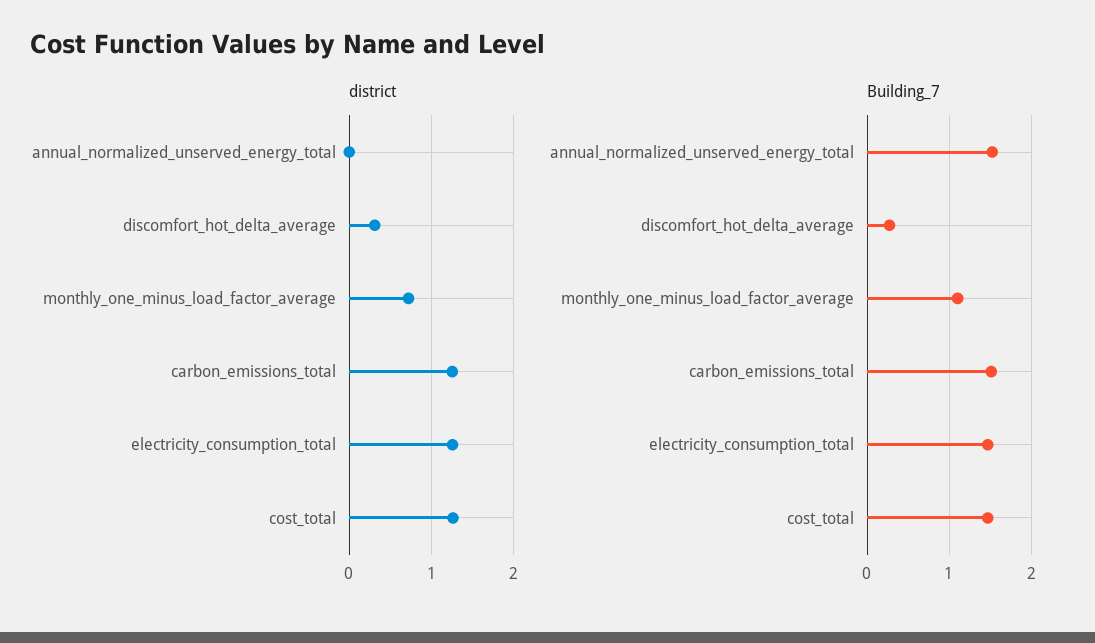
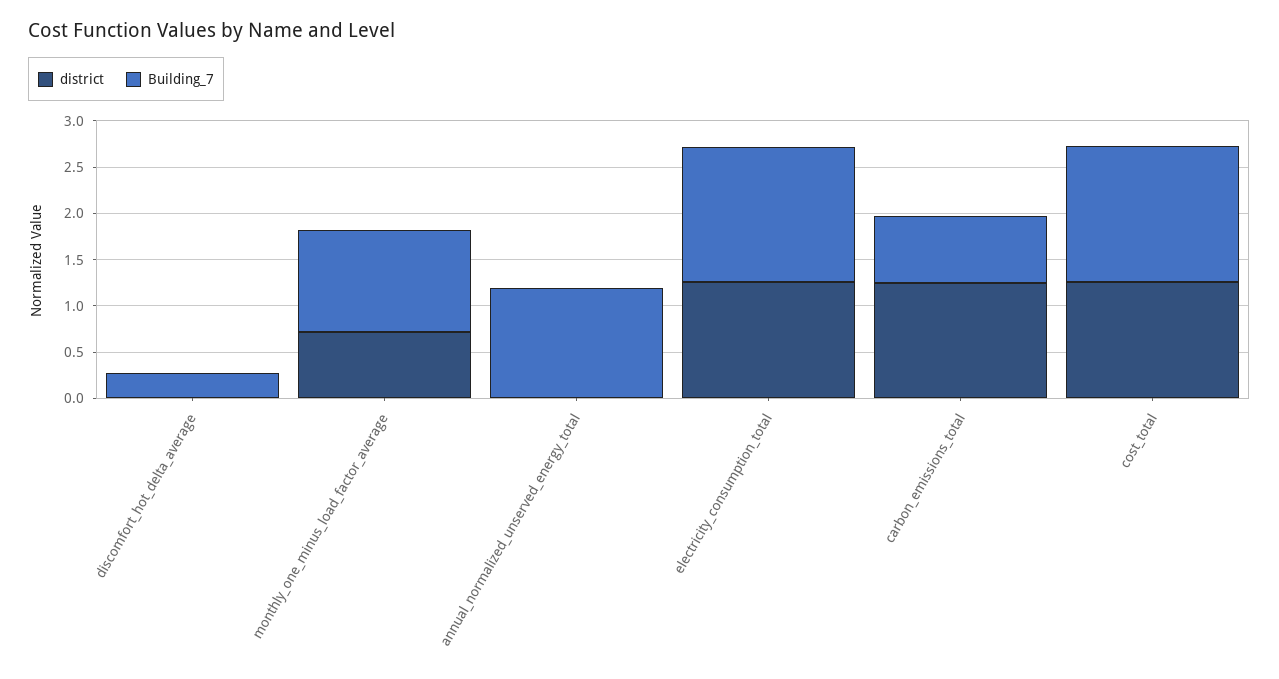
  {
    "district": {
      "annual_normalized_unserved_energy_total": 0,
-     "discomfort_hot_delta_average": 0.3,
+     "discomfort_hot_delta_average": 0,
      "monthly_one_minus_load_factor_average": 0.7,
      "carbon_emissions_total": 1.3,
      "electricity_consumption_total": 1.3,
      "cost_total": 1.3
    },
    "Building_7": {
-     "annual_normalized_unserved_energy_total": 1.5,
+     "annual_normalized_unserved_energy_total": 1.2,
      "discomfort_hot_delta_average": 0.3,
      "monthly_one_minus_load_factor_average": 1.1,
-     "carbon_emissions_total": 1.5,
+     "carbon_emissions_total": 0.7,
      "electricity_consumption_total": 1.5,
      "cost_total": 1.5
    }
  }

